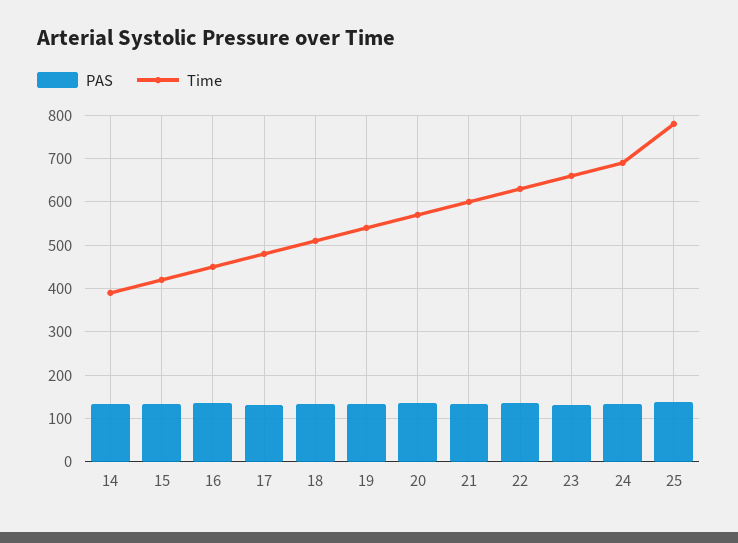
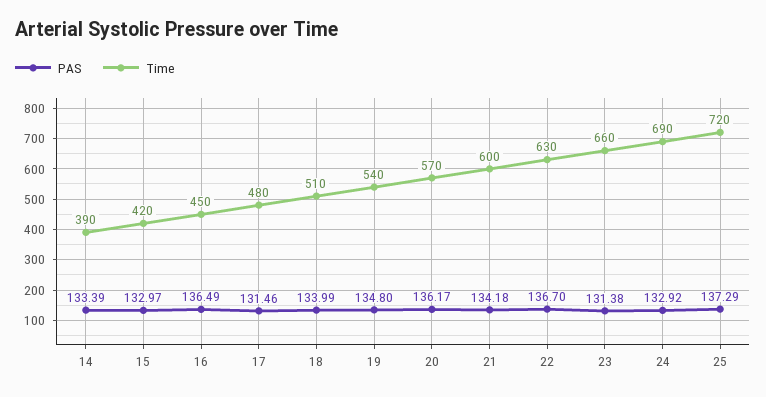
  {
    "PAS": {
      "14": 133.39,
      "15": 132.97,
      "16": 136.49,
      "17": 131.46,
      "18": 133.99,
      "19": 134.8,
      "20": 136.17,
      "21": 134.18,
      "22": 136.7,
      "23": 131.38,
      "24": 132.92,
      "25": 137.29
    },
    "Time": {
      "14": 390,
      "15": 420,
      "16": 450,
      "17": 480,
      "18": 510,
      "19": 540,
      "20": 570,
      "21": 600,
      "22": 630,
      "23": 660,
      "24": 690,
-     "25": 780
+     "25": 720
    }
  }

